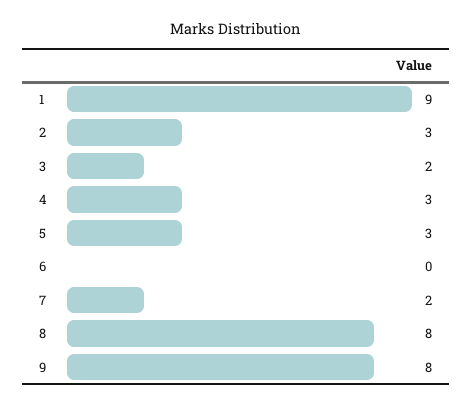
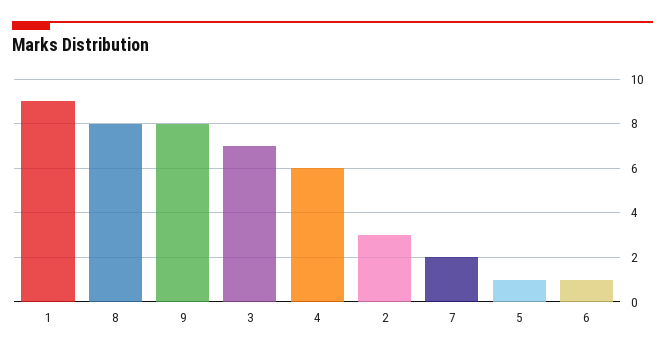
  {
    "1": 9,
    "2": 3,
-   "3": 2,
+   "3": 7,
-   "4": 3,
+   "4": 6,
-   "5": 3,
+   "5": 1,
-   "6": 0,
+   "6": 1,
    "7": 2,
    "8": 8,
    "9": 8
  }

